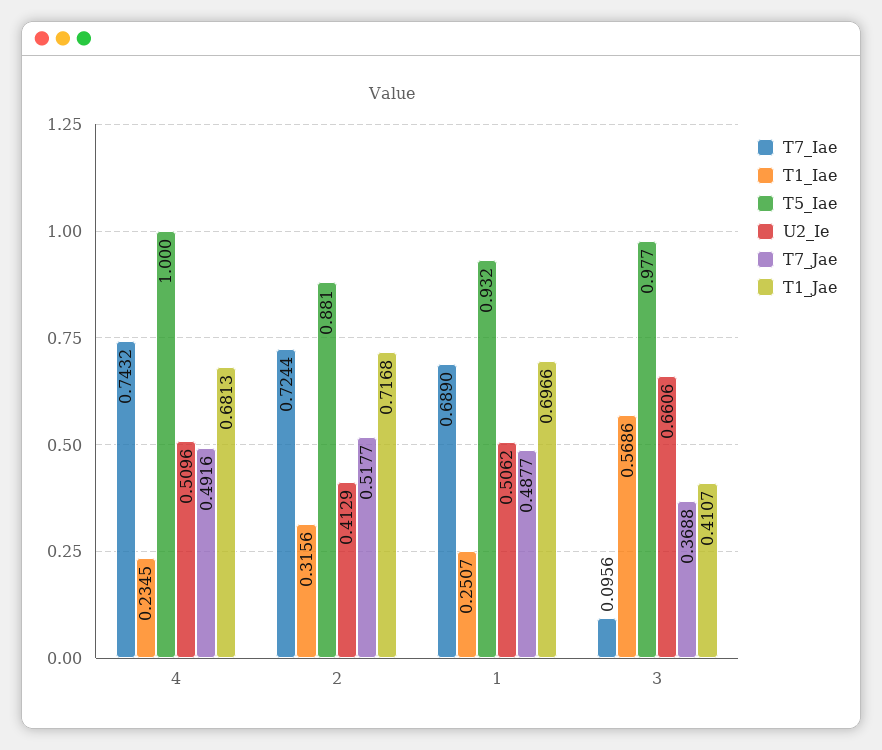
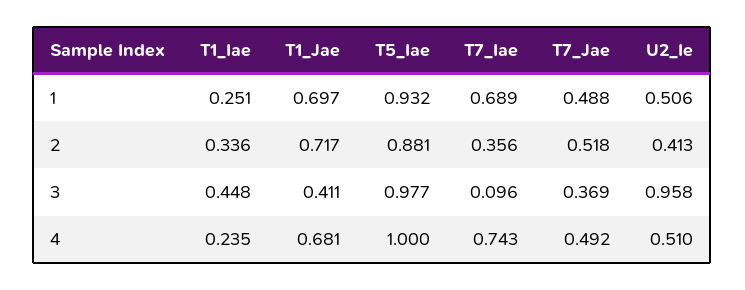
  {
    "T7_Iae": {
      "4": 0.7432,
-     "2": 0.7244,
+     "2": 0.356,
      "1": 0.689,
      "3": 0.0956
    },
    "T1_Iae": {
      "4": 0.2345,
-     "2": 0.3156,
+     "2": 0.336,
      "1": 0.2507,
-     "3": 0.5686
+     "3": 0.448
    },
    "T5_Iae": {
      "4": 1,
      "2": 0.881,
      "1": 0.932,
      "3": 0.977
    },
    "U2_Ie": {
      "4": 0.5096,
      "2": 0.4129,
      "1": 0.5062,
-     "3": 0.6606
+     "3": 0.958
    },
    "T7_Jae": {
      "4": 0.4916,
      "2": 0.5177,
      "1": 0.4877,
      "3": 0.3688
    },
    "T1_Jae": {
      "4": 0.6813,
      "2": 0.7168,
      "1": 0.6966,
      "3": 0.4107
    }
  }

